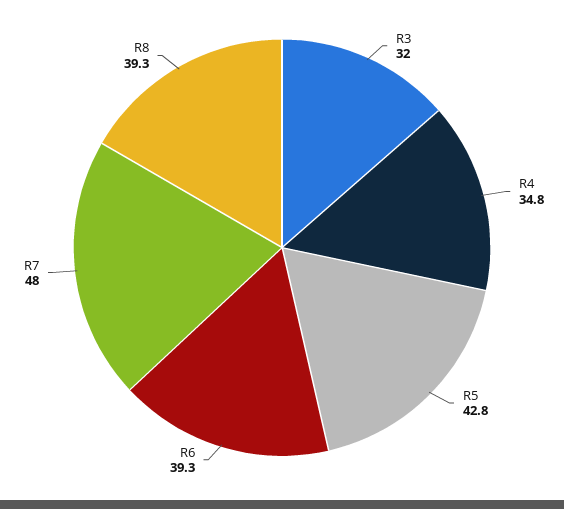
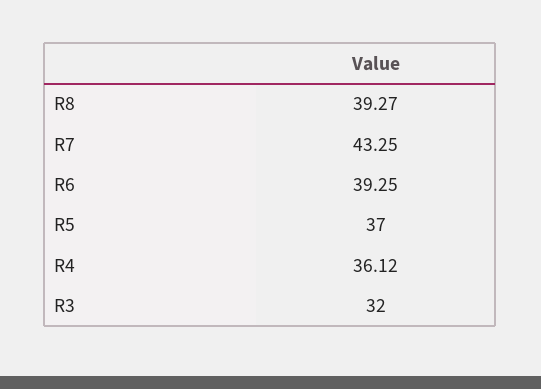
  {
    "R3": 32,
-   "R4": 34.8,
+   "R4": 36.12,
-   "R5": 42.8,
+   "R5": 37,
    "R6": 39.25,
-   "R7": 48,
+   "R7": 43.25,
    "R8": 39.27
  }

